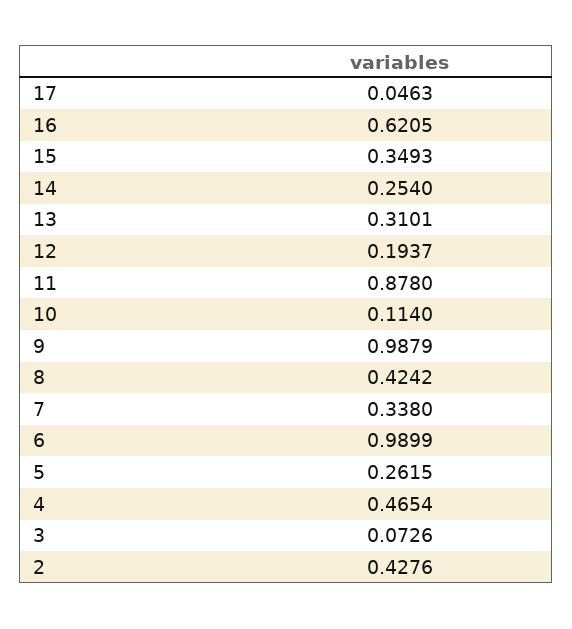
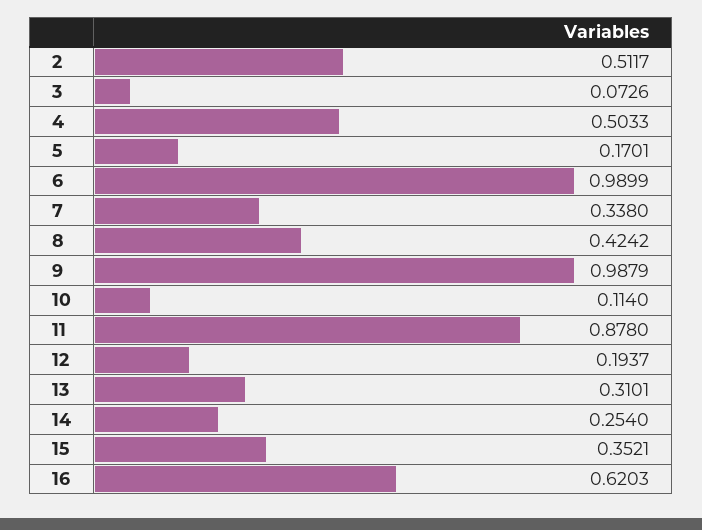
  {
-   "17": 0.0463,
-   "16": 0.6205,
+   "16": 0.6203,
-   "15": 0.3493,
+   "15": 0.3521,
    "14": 0.254,
    "13": 0.3101,
    "12": 0.1937,
    "11": 0.878,
    "10": 0.114,
    "9": 0.9879,
    "8": 0.4242,
    "7": 0.338,
    "6": 0.9899,
-   "5": 0.2615,
+   "5": 0.1701,
-   "4": 0.4654,
+   "4": 0.5033,
    "3": 0.0726,
-   "2": 0.4276
+   "2": 0.5117
  }

